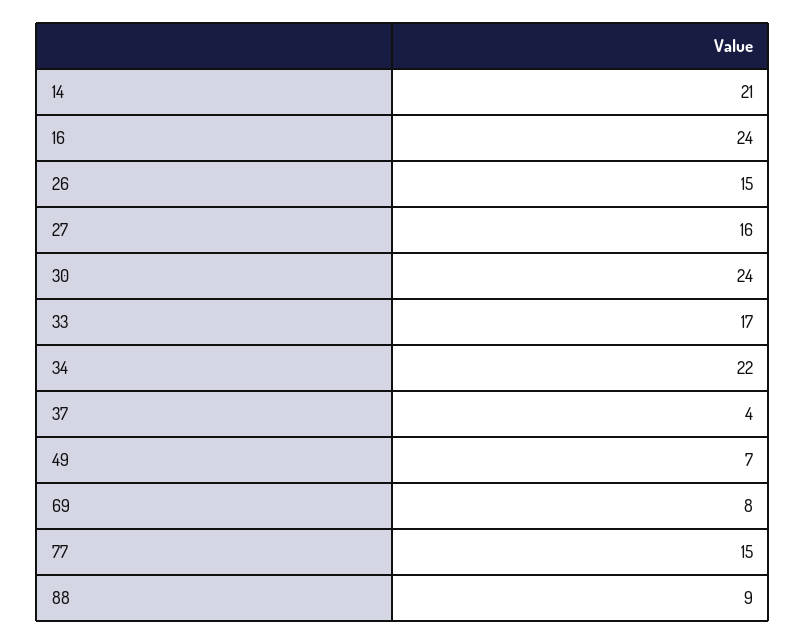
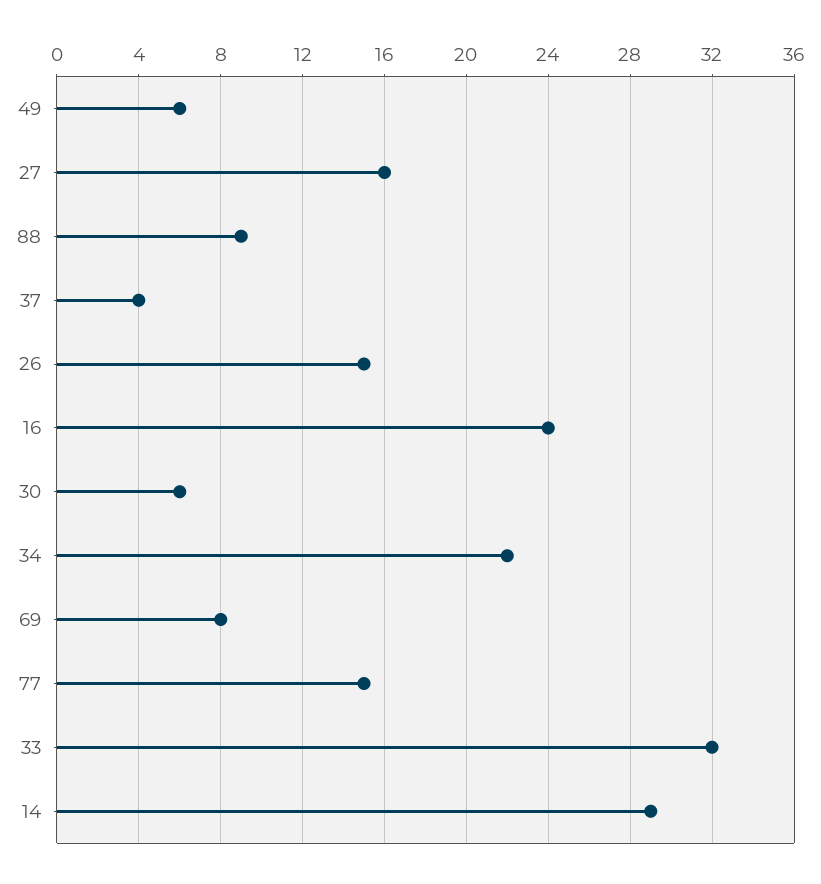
  {
-   "14": 21,
+   "14": 29,
    "16": 24,
    "26": 15,
    "27": 16,
-   "30": 24,
+   "30": 6,
-   "33": 17,
+   "33": 32,
    "34": 22,
    "37": 4,
-   "49": 7,
+   "49": 6,
    "69": 8,
    "77": 15,
    "88": 9
  }

